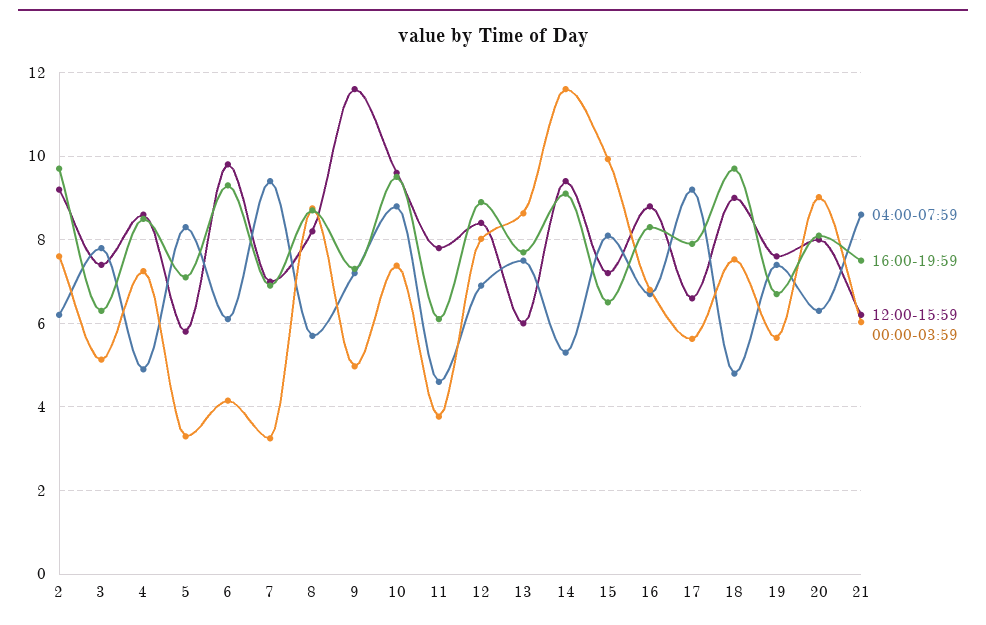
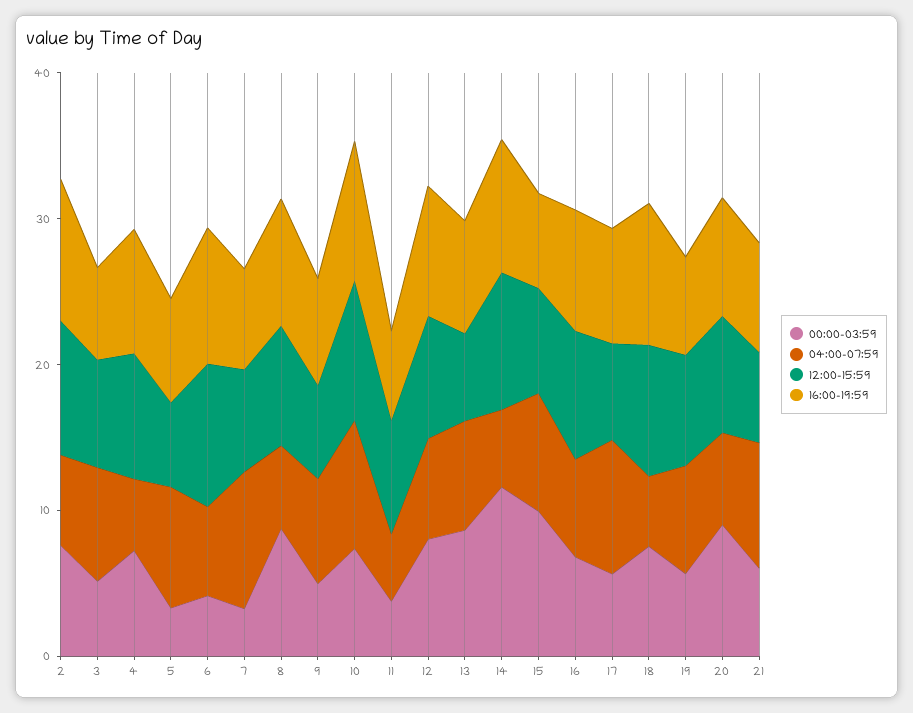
  {
    "04:00-07:59": {
      "2": 6.2,
      "3": 7.8,
      "4": 5,
      "5": 8.4,
      "6": 6.2,
      "7": 9.4,
      "8": 5.8,
      "9": 7.2,
      "10": 8.8,
      "11": 4.6,
      "12": 7,
      "13": 7.6,
      "14": 5.4,
      "15": 8.2,
      "16": 6.8,
      "17": 9.2,
      "18": 4.8,
      "19": 7.4,
      "20": 6.4,
      "21": 8.6
    },
    "16:00-19:59": {
      "2": 9.8,
      "3": 6.4,
      "4": 8.6,
      "5": 7.2,
      "6": 9.4,
      "7": 7,
      "8": 8.8,
      "9": 7.4,
      "10": 9.6,
      "11": 6.2,
      "12": 9,
      "13": 7.8,
      "14": 9.2,
      "15": 6.6,
      "16": 8.4,
      "17": 8,
      "18": 9.8,
      "19": 6.8,
      "20": 8.2,
      "21": 7.6
    },
    "12:00-15:59": {
      "2": 9.2,
      "3": 7.4,
      "4": 8.6,
      "5": 5.8,
      "6": 9.8,
      "7": 7,
      "8": 8.2,
-     "9": 11.6,
+     "9": 6,
      "10": 9.6,
      "11": 7.8,
      "12": 8.4,
      "13": 6,
      "14": 9.4,
      "15": 7.2,
      "16": 8.8,
      "17": 6.6,
      "18": 9,
      "19": 7.6,
      "20": 8,
      "21": 6.2
    },
    "00:00-03:59": {
      "2": 7.6,
      "3": 5.2,
      "4": 7.2,
      "5": 3.4,
      "6": 4.2,
      "7": 3.2,
      "8": 8.8,
      "9": 5,
      "10": 7.4,
      "11": 3.8,
      "12": 8,
      "13": 8.6,
      "14": 11.6,
      "15": 10,
      "16": 6.8,
      "17": 5.6,
      "18": 7.6,
      "19": 5.6,
      "20": 9,
      "21": 6
    }
  }

